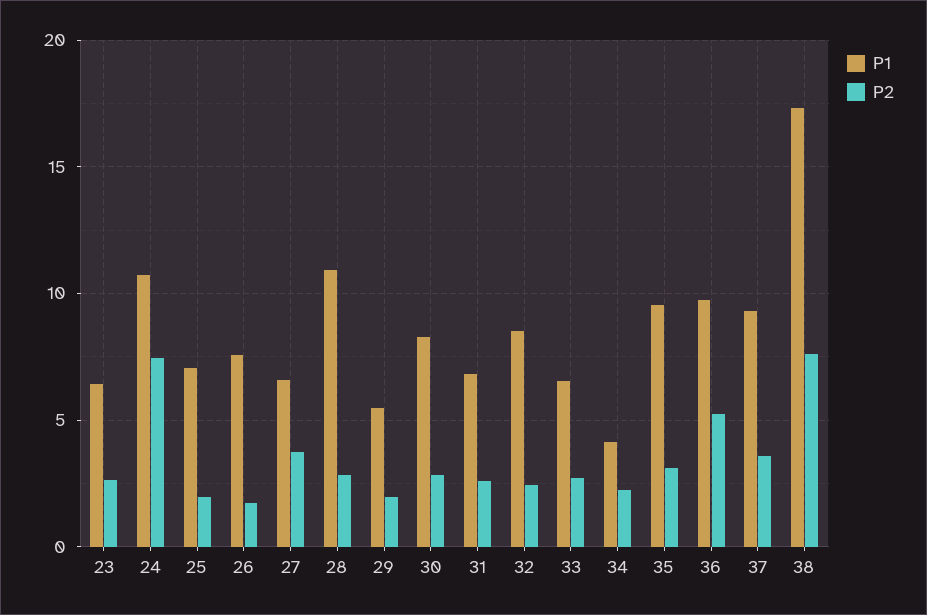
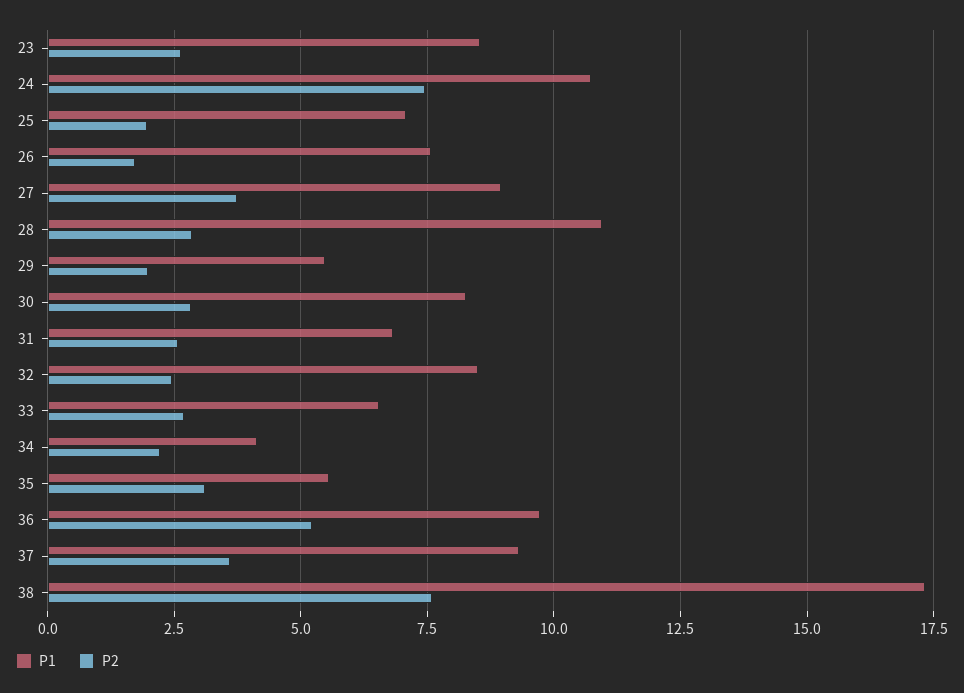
  {
    "P1": {
-     "23": 6.5,
+     "23": 8.5,
      "24": 10.75,
      "25": 7,
      "26": 7.5,
-     "27": 6.5,
+     "27": 9,
      "28": 11,
      "29": 5.5,
      "30": 8.25,
      "31": 6.75,
      "32": 8.5,
      "33": 6.5,
      "34": 4.25,
-     "35": 9.5,
+     "35": 5.5,
      "36": 9.75,
      "37": 9.25,
      "38": 17.25
    },
    "P2": {
      "23": 2.75,
      "24": 7.5,
      "25": 2,
      "26": 1.75,
      "27": 3.75,
      "28": 2.75,
      "29": 2,
      "30": 2.75,
      "31": 2.5,
      "32": 2.5,
      "33": 2.75,
      "34": 2.25,
      "35": 3,
      "36": 5.25,
      "37": 3.5,
      "38": 7.5
    }
  }

